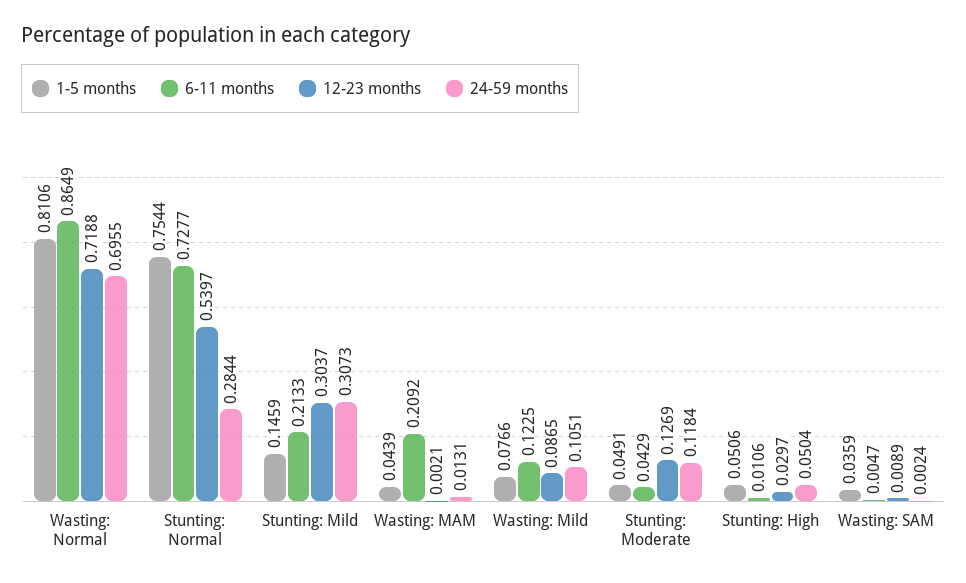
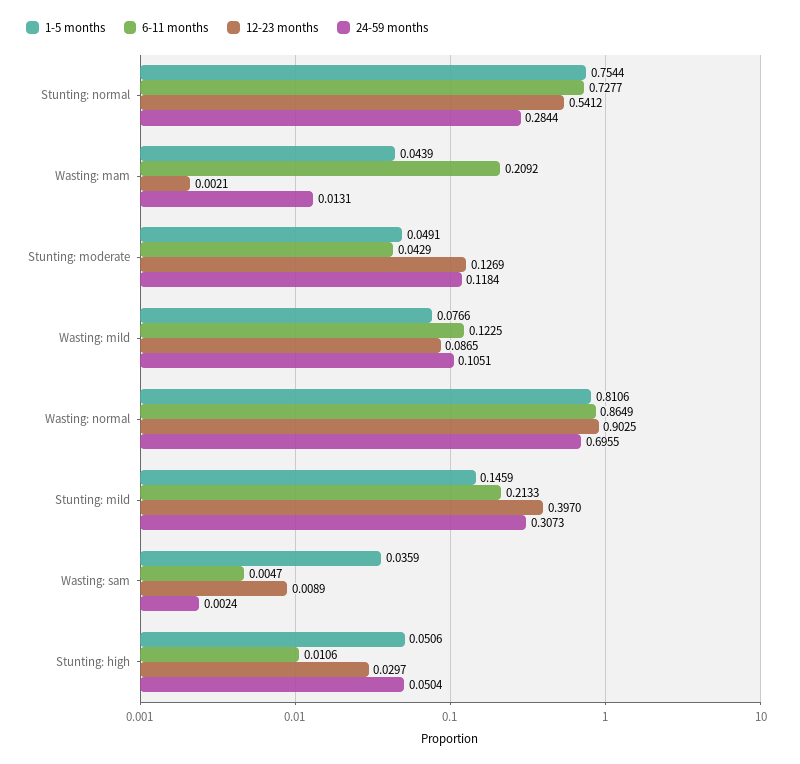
  {
    "1-5 months": {
      "Wasting: Normal": 0.8106,
      "Stunting: Normal": 0.7544,
      "Stunting: Mild": 0.1459,
      "Wasting: MAM": 0.0439,
      "Wasting: Mild": 0.0766,
      "Stunting: Moderate": 0.0491,
      "Stunting: High": 0.0506,
      "Wasting: SAM": 0.0359
    },
    "6-11 months": {
      "Wasting: Normal": 0.8649,
      "Stunting: Normal": 0.7277,
      "Stunting: Mild": 0.2133,
      "Wasting: MAM": 0.2092,
      "Wasting: Mild": 0.1225,
      "Stunting: Moderate": 0.0429,
      "Stunting: High": 0.0106,
      "Wasting: SAM": 0.0047
    },
    "12-23 months": {
-     "Wasting: Normal": 0.7188,
+     "Wasting: Normal": 0.9025,
-     "Stunting: Normal": 0.5397,
+     "Stunting: Normal": 0.5412,
-     "Stunting: Mild": 0.3037,
+     "Stunting: Mild": 0.397,
      "Wasting: MAM": 0.0021,
      "Wasting: Mild": 0.0865,
      "Stunting: Moderate": 0.1269,
      "Stunting: High": 0.0297,
      "Wasting: SAM": 0.0089
    },
    "24-59 months": {
      "Wasting: Normal": 0.6955,
      "Stunting: Normal": 0.2844,
      "Stunting: Mild": 0.3073,
      "Wasting: MAM": 0.0131,
      "Wasting: Mild": 0.1051,
      "Stunting: Moderate": 0.1184,
      "Stunting: High": 0.0504,
      "Wasting: SAM": 0.0024
    }
  }

